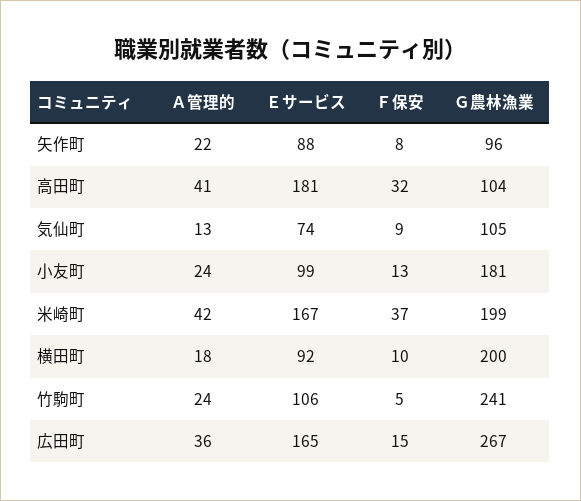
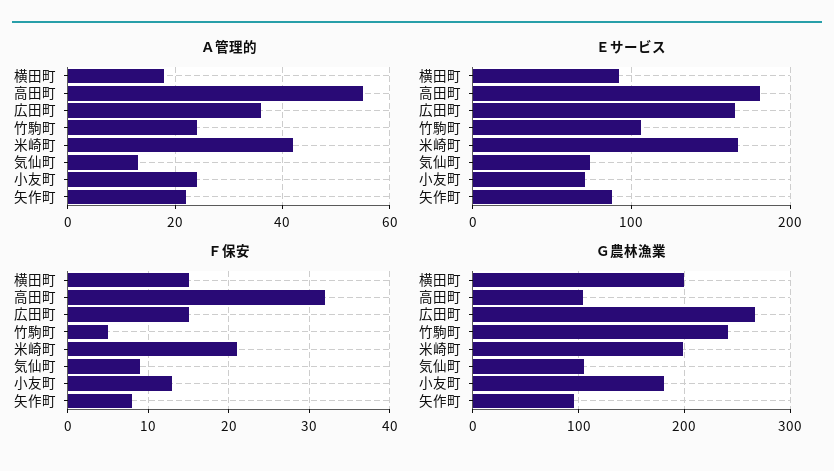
  {
    "Ａ管理的": {
      "矢作町": 22,
-     "高田町": 41,
+     "高田町": 55,
      "気仙町": 13,
      "小友町": 24,
      "米崎町": 42,
      "横田町": 18,
      "竹駒町": 24,
      "広田町": 36
    },
    "Ｅサービス": {
      "矢作町": 88,
      "高田町": 181,
      "気仙町": 74,
-     "小友町": 99,
+     "小友町": 70,
      "米崎町": 167,
      "横田町": 92,
      "竹駒町": 106,
      "広田町": 165
    },
    "Ｆ保安": {
      "矢作町": 8,
      "高田町": 32,
      "気仙町": 9,
      "小友町": 13,
-     "米崎町": 37,
+     "米崎町": 21,
-     "横田町": 10,
+     "横田町": 15,
      "竹駒町": 5,
      "広田町": 15
    },
    "Ｇ農林漁業": {
      "矢作町": 96,
      "高田町": 104,
      "気仙町": 105,
      "小友町": 181,
      "米崎町": 199,
      "横田町": 200,
      "竹駒町": 241,
      "広田町": 267
    }
  }

